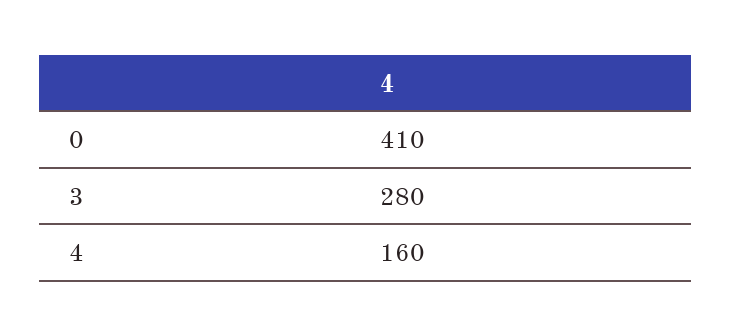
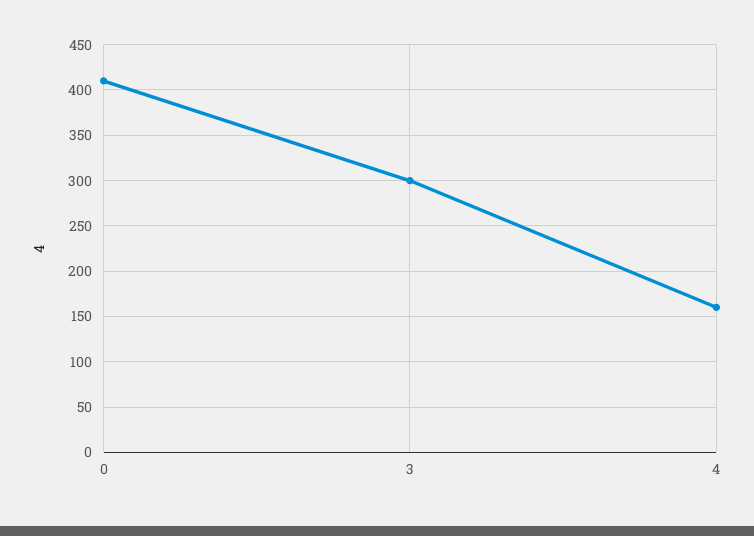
  {
    "0": 410,
-   "3": 280,
+   "3": 300,
    "4": 160
  }

